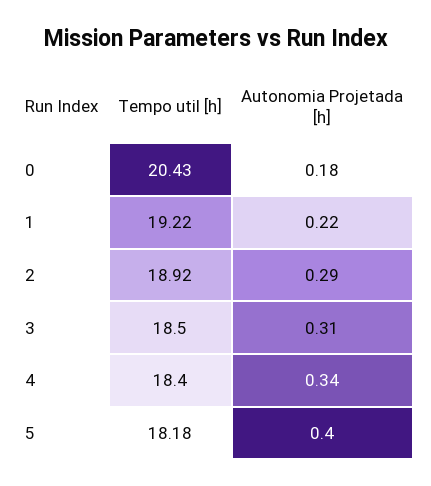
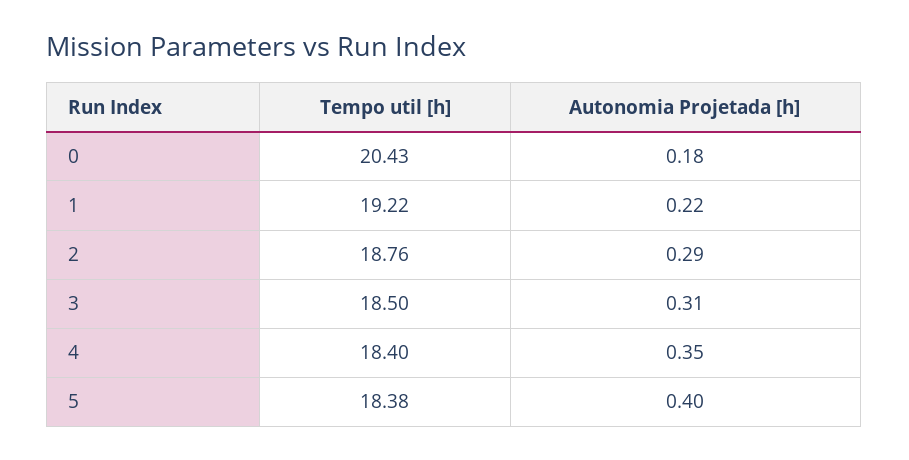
  {
    "Tempo util [h]": {
      "0": 20.43,
      "1": 19.22,
-     "2": 18.92,
+     "2": 18.76,
      "3": 18.5,
      "4": 18.4,
-     "5": 18.18
+     "5": 18.38
    },
    "Autonomia Projetada [h]": {
      "0": 0.18,
      "1": 0.22,
      "2": 0.29,
      "3": 0.31,
-     "4": 0.34,
+     "4": 0.35,
      "5": 0.4
    }
  }

